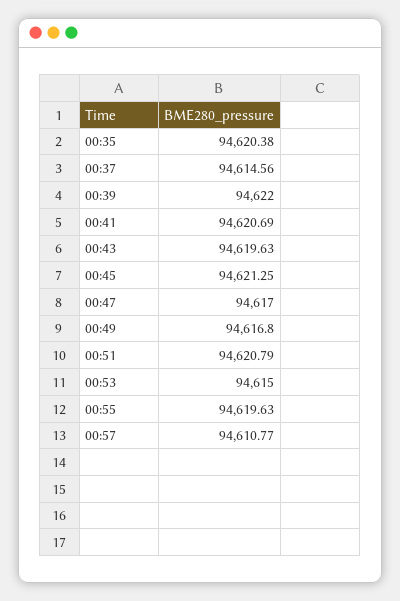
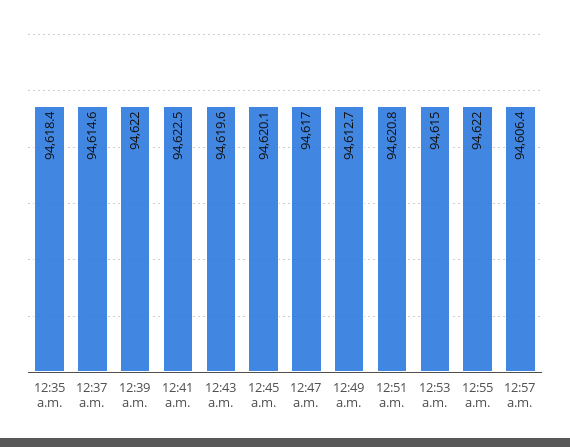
  {
-   "00:35": 94620.38,
+   "00:35": 94618.4,
    "00:37": 94614.56,
    "00:39": 94622,
-   "00:41": 94620.69,
+   "00:41": 94622.5,
    "00:43": 94619.63,
-   "00:45": 94621.25,
+   "00:45": 94620.1,
    "00:47": 94617,
-   "00:49": 94616.8,
+   "00:49": 94612.7,
    "00:51": 94620.79,
    "00:53": 94615,
-   "00:55": 94619.63,
+   "00:55": 94622,
-   "00:57": 94610.77
+   "00:57": 94606.4
  }

